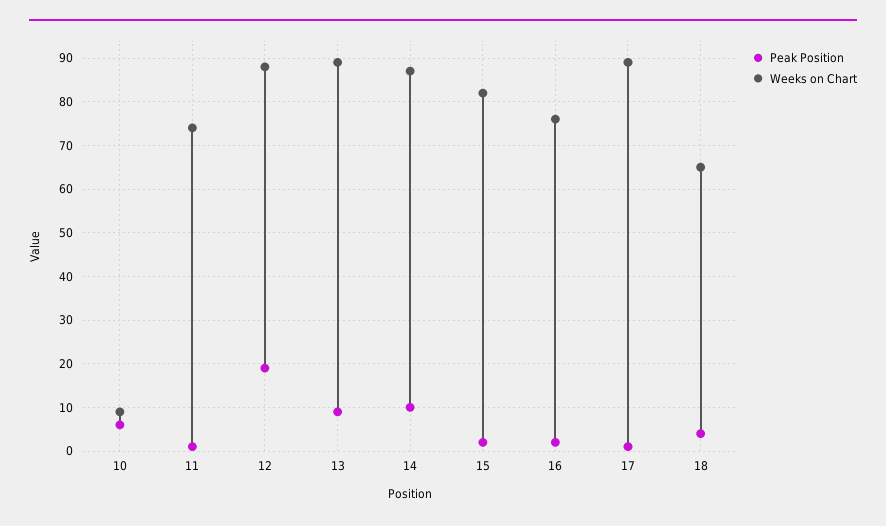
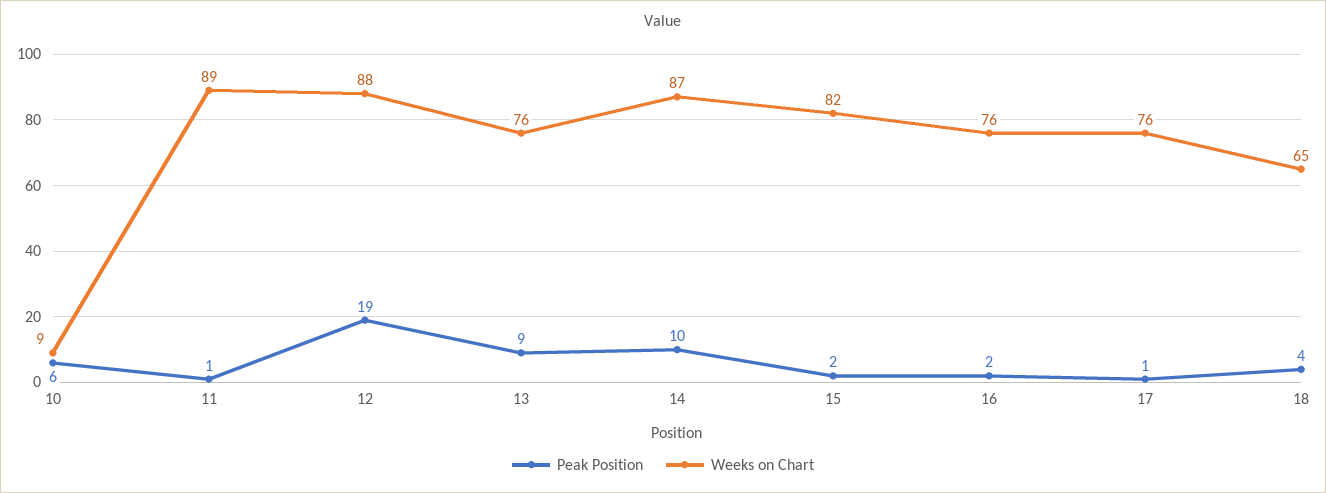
  {
    "Peak Position": {
      "10": 6,
      "11": 1,
      "12": 19,
      "13": 9,
      "14": 10,
      "15": 2,
      "16": 2,
      "17": 1,
      "18": 4
    },
    "Weeks on Chart": {
      "10": 9,
-     "11": 75,
+     "11": 89,
      "12": 88,
-     "13": 90,
+     "13": 76,
      "14": 87,
      "15": 82,
      "16": 76,
-     "17": 90,
+     "17": 76,
      "18": 65
    }
  }

